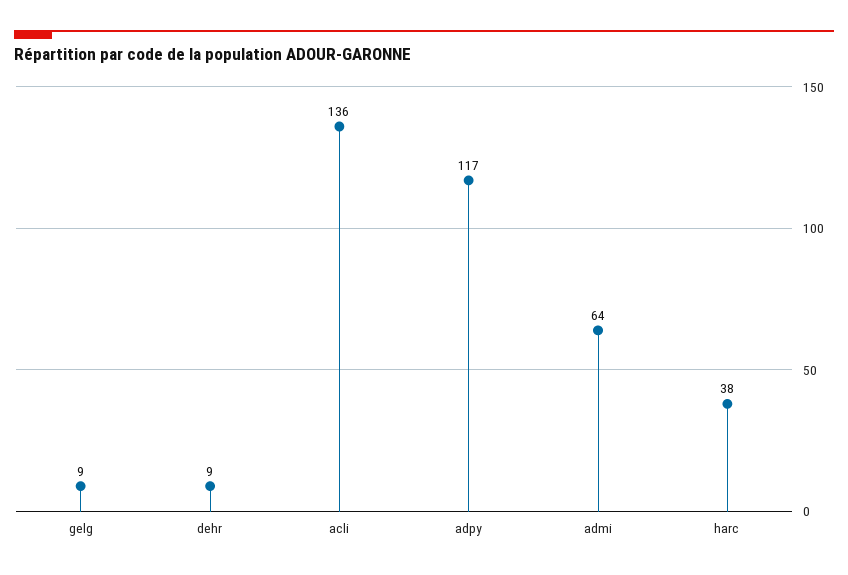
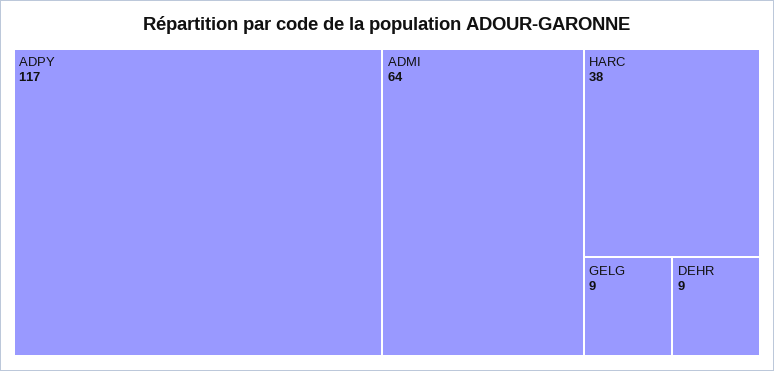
  {
    "gelg": 9,
    "dehr": 9,
-   "acli": 136,
    "adpy": 117,
    "admi": 64,
    "harc": 38
  }

